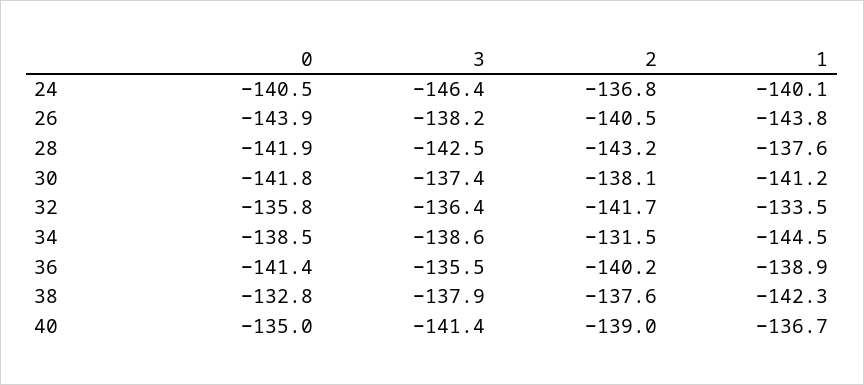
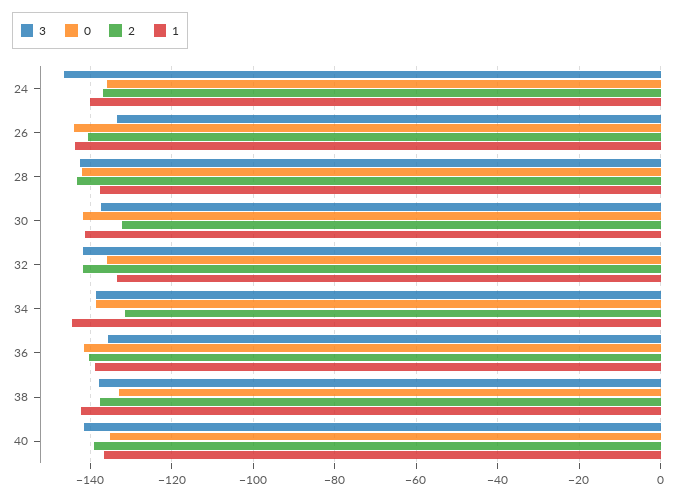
  {
    "0": {
-     "24": -140.5,
+     "24": -136,
      "26": -143.9,
      "28": -141.9,
      "30": -141.8,
      "32": -135.8,
      "34": -138.5,
      "36": -141.4,
      "38": -132.8,
      "40": -135
    },
    "3": {
      "24": -146.4,
-     "26": -138.2,
+     "26": -134,
      "28": -142.5,
      "30": -137.4,
-     "32": -136.4,
+     "32": -142,
      "34": -138.6,
      "36": -135.5,
      "38": -137.9,
      "40": -141.4
    },
    "2": {
      "24": -136.8,
      "26": -140.5,
      "28": -143.2,
-     "30": -138.1,
+     "30": -132,
      "32": -141.7,
      "34": -131.5,
      "36": -140.2,
      "38": -137.6,
      "40": -139
    },
    "1": {
      "24": -140.1,
      "26": -143.8,
      "28": -137.6,
      "30": -141.2,
      "32": -133.5,
      "34": -144.5,
      "36": -138.9,
      "38": -142.3,
      "40": -136.7
    }
  }

